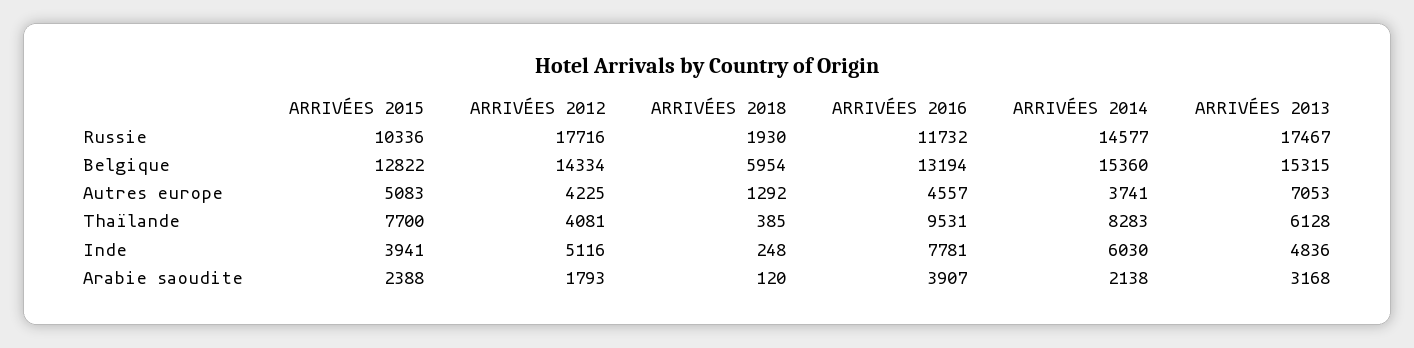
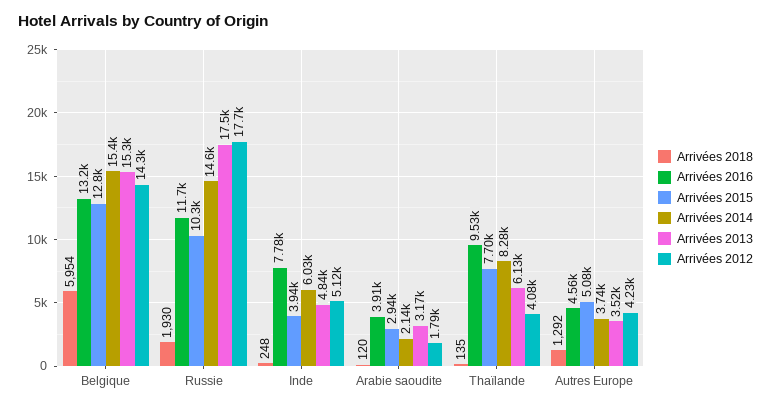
  {
    "ARRIVÉES 2015": {
      "Russie": 10336,
      "Belgique": 12822,
      "Autres europe": 5083,
      "Thaïlande": 7700,
      "Inde": 3941,
-     "Arabie saoudite": 2388
+     "Arabie saoudite": 2940
    },
    "ARRIVÉES 2012": {
      "Russie": 17716,
      "Belgique": 14334,
      "Autres europe": 4225,
      "Thaïlande": 4081,
      "Inde": 5116,
      "Arabie saoudite": 1793
    },
    "ARRIVÉES 2018": {
      "Russie": 1930,
      "Belgique": 5954,
      "Autres europe": 1292,
-     "Thaïlande": 385,
+     "Thaïlande": 135,
      "Inde": 248,
      "Arabie saoudite": 120
    },
    "ARRIVÉES 2016": {
      "Russie": 11732,
      "Belgique": 13194,
      "Autres europe": 4557,
      "Thaïlande": 9531,
      "Inde": 7781,
      "Arabie saoudite": 3907
    },
    "ARRIVÉES 2014": {
      "Russie": 14577,
      "Belgique": 15360,
      "Autres europe": 3741,
      "Thaïlande": 8283,
      "Inde": 6030,
      "Arabie saoudite": 2138
    },
    "ARRIVÉES 2013": {
      "Russie": 17467,
      "Belgique": 15315,
-     "Autres europe": 7053,
+     "Autres europe": 3520,
      "Thaïlande": 6128,
      "Inde": 4836,
      "Arabie saoudite": 3168
    }
  }

